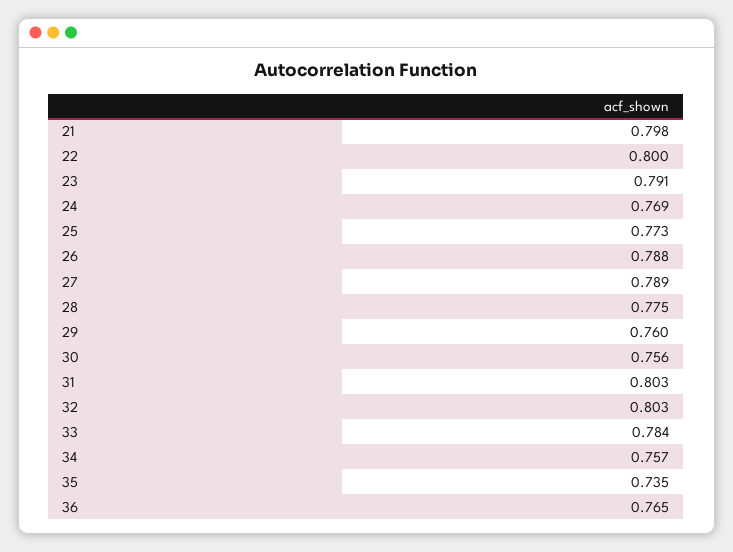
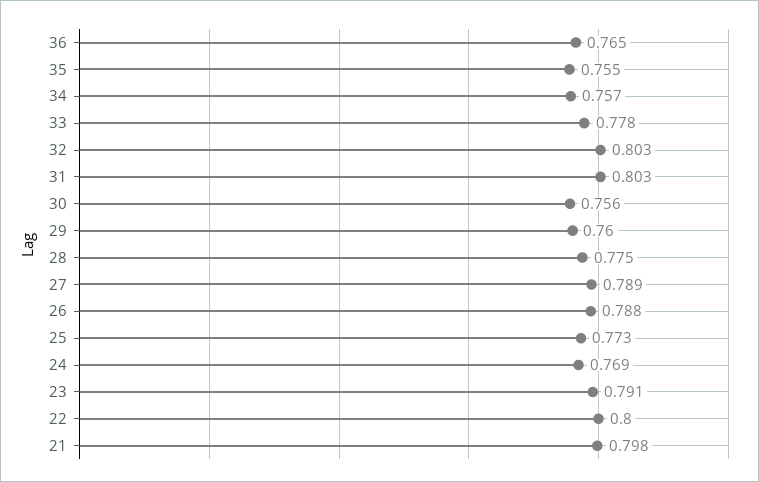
  {
    "21": 0.798,
    "22": 0.8,
    "23": 0.791,
    "24": 0.769,
    "25": 0.773,
    "26": 0.788,
    "27": 0.789,
    "28": 0.775,
    "29": 0.76,
    "30": 0.756,
    "31": 0.803,
    "32": 0.803,
-   "33": 0.784,
+   "33": 0.778,
    "34": 0.757,
-   "35": 0.735,
+   "35": 0.755,
    "36": 0.765
  }

